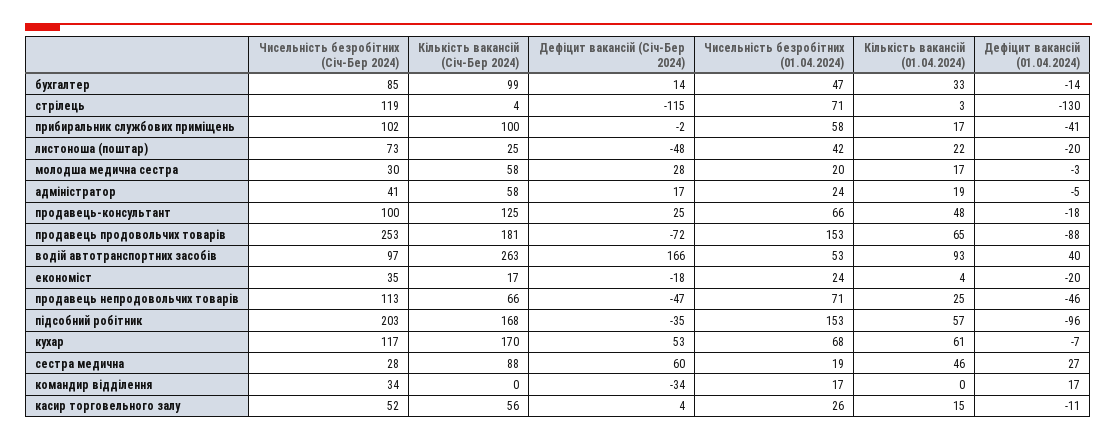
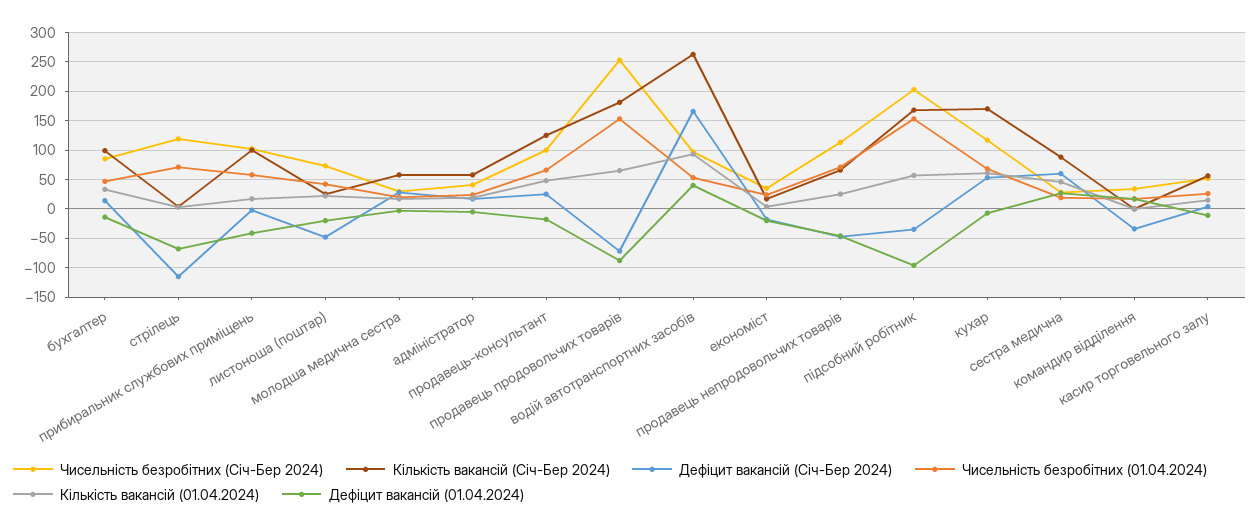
  {
    "Чисельність безробітних (Січ-Бер 2024)": {
      "бухгалтер": 85,
      "стрілець": 119,
      "прибиральник службових приміщень": 102,
      "листоноша (поштар)": 73,
      "молодша медична сестра": 30,
      "адміністратор": 41,
      "продавець-консультант": 100,
      "продавець продовольчих товарів": 253,
      "водій автотранспортних засобів": 97,
      "економіст": 35,
      "продавець непродовольчих товарів": 113,
      "підсобний робітник": 203,
      "кухар": 117,
      "сестра медична": 28,
      "командир відділення": 34,
      "касир торговельного залу": 52
    },
    "Кількість вакансій (Січ-Бер 2024)": {
      "бухгалтер": 99,
      "стрілець": 4,
      "прибиральник службових приміщень": 100,
      "листоноша (поштар)": 25,
      "молодша медична сестра": 58,
      "адміністратор": 58,
      "продавець-консультант": 125,
      "продавець продовольчих товарів": 181,
      "водій автотранспортних засобів": 263,
      "економіст": 17,
      "продавець непродовольчих товарів": 66,
      "підсобний робітник": 168,
      "кухар": 170,
      "сестра медична": 88,
      "командир відділення": 0,
      "касир торговельного залу": 56
    },
    "Дефіцит вакансій (Січ-Бер 2024)": {
      "бухгалтер": 14,
      "стрілець": -115,
      "прибиральник службових приміщень": -2,
      "листоноша (поштар)": -48,
      "молодша медична сестра": 28,
      "адміністратор": 17,
      "продавець-консультант": 25,
      "продавець продовольчих товарів": -72,
      "водій автотранспортних засобів": 166,
      "економіст": -18,
      "продавець непродовольчих товарів": -47,
      "підсобний робітник": -35,
      "кухар": 53,
      "сестра медична": 60,
      "командир відділення": -34,
      "касир торговельного залу": 4
    },
    "Чисельність безробітних (01.04.2024)": {
      "бухгалтер": 47,
      "стрілець": 71,
      "прибиральник службових приміщень": 58,
      "листоноша (поштар)": 42,
      "молодша медична сестра": 20,
      "адміністратор": 24,
      "продавець-консультант": 66,
      "продавець продовольчих товарів": 153,
      "водій автотранспортних засобів": 53,
      "економіст": 24,
      "продавець непродовольчих товарів": 71,
      "підсобний робітник": 153,
      "кухар": 68,
      "сестра медична": 19,
      "командир відділення": 17,
      "касир торговельного залу": 26
    },
    "Кількість вакансій (01.04.2024)": {
      "бухгалтер": 33,
      "стрілець": 3,
      "прибиральник службових приміщень": 17,
      "листоноша (поштар)": 22,
      "молодша медична сестра": 17,
      "адміністратор": 19,
      "продавець-консультант": 48,
      "продавець продовольчих товарів": 65,
      "водій автотранспортних засобів": 93,
      "економіст": 4,
      "продавець непродовольчих товарів": 25,
      "підсобний робітник": 57,
      "кухар": 61,
      "сестра медична": 46,
      "командир відділення": 0,
      "касир торговельного залу": 15
    },
    "Дефіцит вакансій (01.04.2024)": {
      "бухгалтер": -14,
-     "стрілець": -130,
+     "стрілець": -75,
      "прибиральник службових приміщень": -41,
      "листоноша (поштар)": -20,
      "молодша медична сестра": -3,
      "адміністратор": -5,
      "продавець-консультант": -18,
      "продавець продовольчих товарів": -88,
      "водій автотранспортних засобів": 40,
      "економіст": -20,
      "продавець непродовольчих товарів": -46,
      "підсобний робітник": -96,
      "кухар": -7,
      "сестра медична": 27,
      "командир відділення": 17,
      "касир торговельного залу": -11
    }
  }

